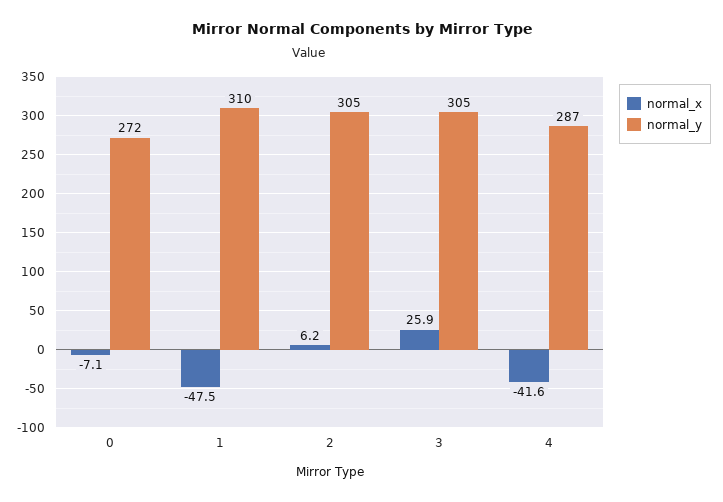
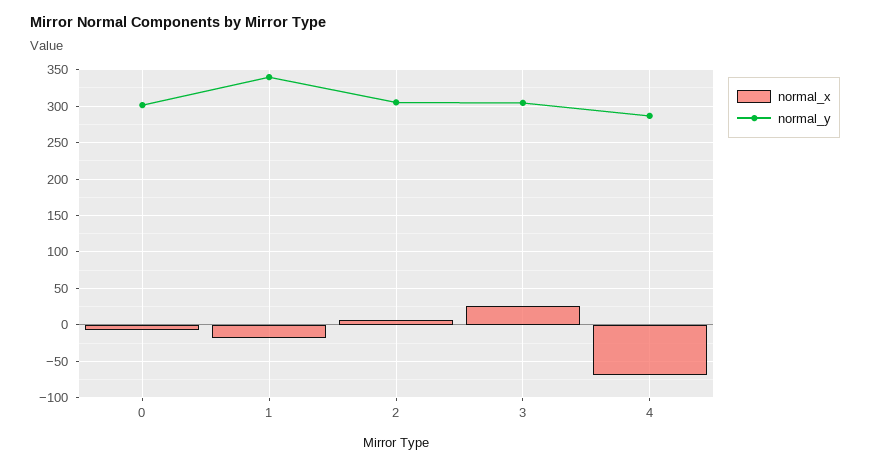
  {
    "normal_x": {
      "0": -7.1,
-     "1": -47.5,
+     "1": -20,
      "2": 6.2,
      "3": 25.9,
-     "4": -41.6
+     "4": -70
    },
    "normal_y": {
-     "0": 272,
+     "0": 300,
-     "1": 310,
+     "1": 340,
      "2": 305,
      "3": 305,
      "4": 287
    }
  }

